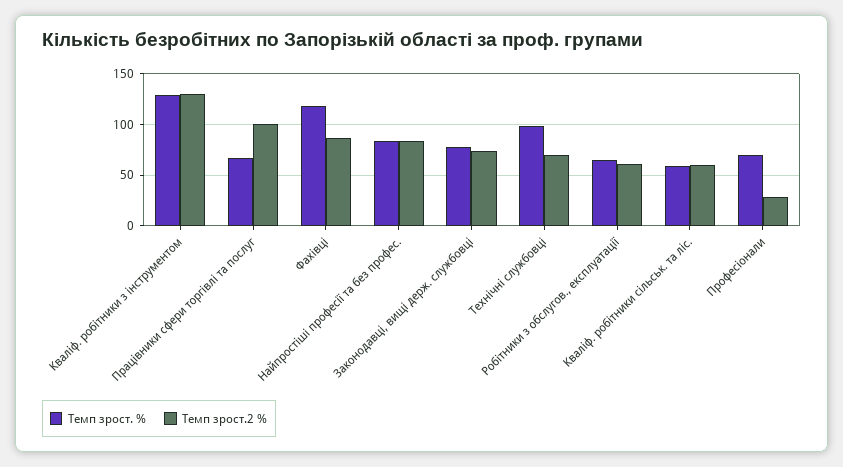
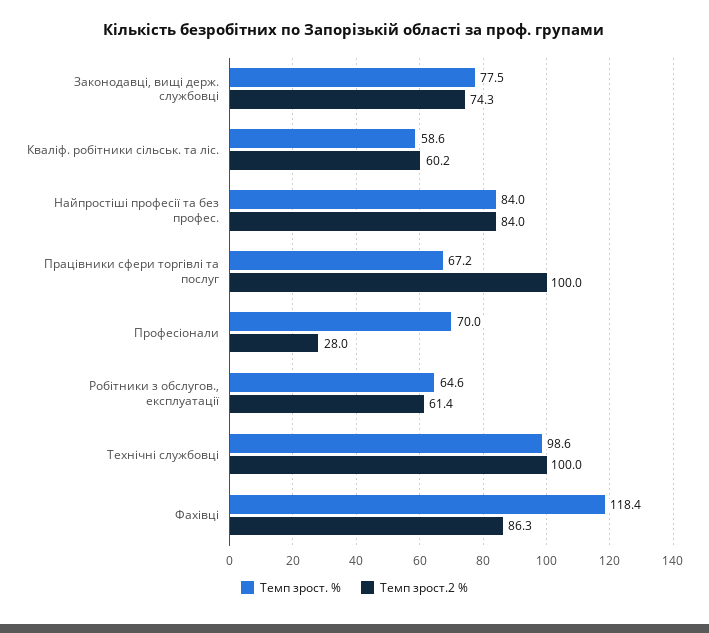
  {
    "Темп зрост. %": {
-     "Кваліф. робітники з інструментом": 130,
      "Працівники сфери торгівлі та послуг": 67.2,
      "Фахівці": 118.4,
      "Найпростіші професії та без профес.": 84,
      "Законодавці, вищі держ. службовці": 77.5,
      "Технічні службовці": 98.6,
      "Робітники з обслугов., експлуатації": 64.6,
      "Кваліф. робітники сільськ. та ліс.": 58.6,
      "Професіонали": 70
    },
    "Темп зрост.2 %": {
-     "Кваліф. робітники з інструментом": 130,
      "Працівники сфери торгівлі та послуг": 100,
      "Фахівці": 86.3,
      "Найпростіші професії та без профес.": 84,
      "Законодавці, вищі держ. службовці": 74.3,
-     "Технічні службовці": 70,
+     "Технічні службовці": 100,
      "Робітники з обслугов., експлуатації": 61.4,
      "Кваліф. робітники сільськ. та ліс.": 60.2,
      "Професіонали": 28
    }
  }

